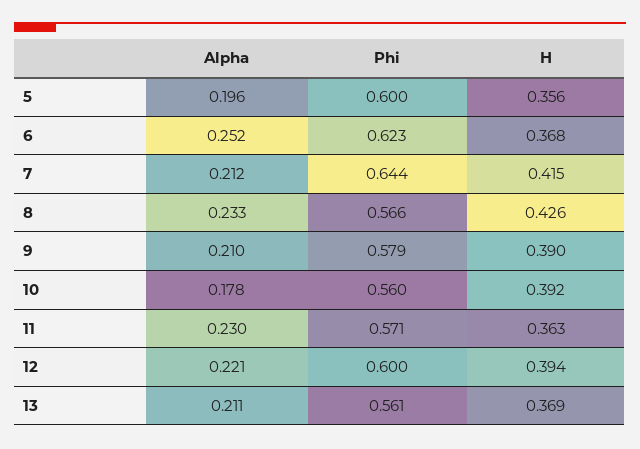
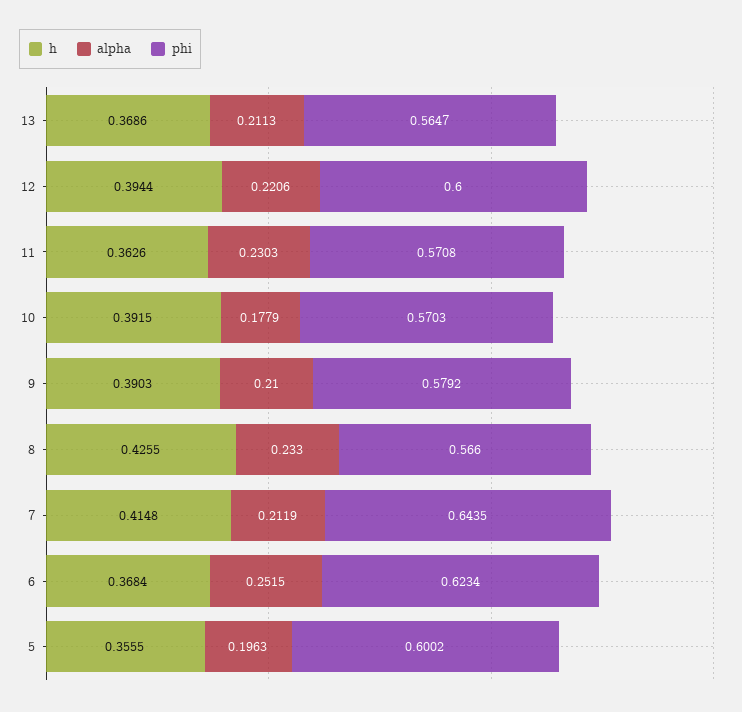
  {
    "Alpha": {
      "5": 0.1963,
      "6": 0.2515,
      "7": 0.2119,
      "8": 0.233,
      "9": 0.21,
      "10": 0.1779,
      "11": 0.2303,
      "12": 0.2206,
      "13": 0.2113
    },
    "Phi": {
      "5": 0.6002,
      "6": 0.6234,
      "7": 0.6435,
      "8": 0.566,
      "9": 0.5792,
-     "10": 0.56,
+     "10": 0.5703,
      "11": 0.5708,
      "12": 0.6,
-     "13": 0.561
+     "13": 0.5647
    },
    "H": {
      "5": 0.3555,
      "6": 0.3684,
      "7": 0.4148,
      "8": 0.4255,
      "9": 0.3903,
      "10": 0.3915,
      "11": 0.3626,
      "12": 0.3944,
      "13": 0.3686
    }
  }

